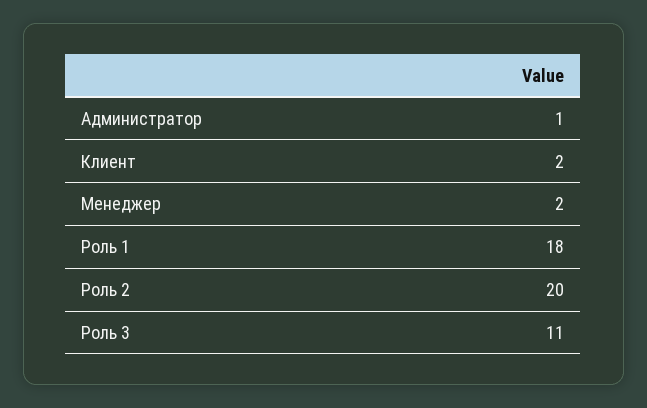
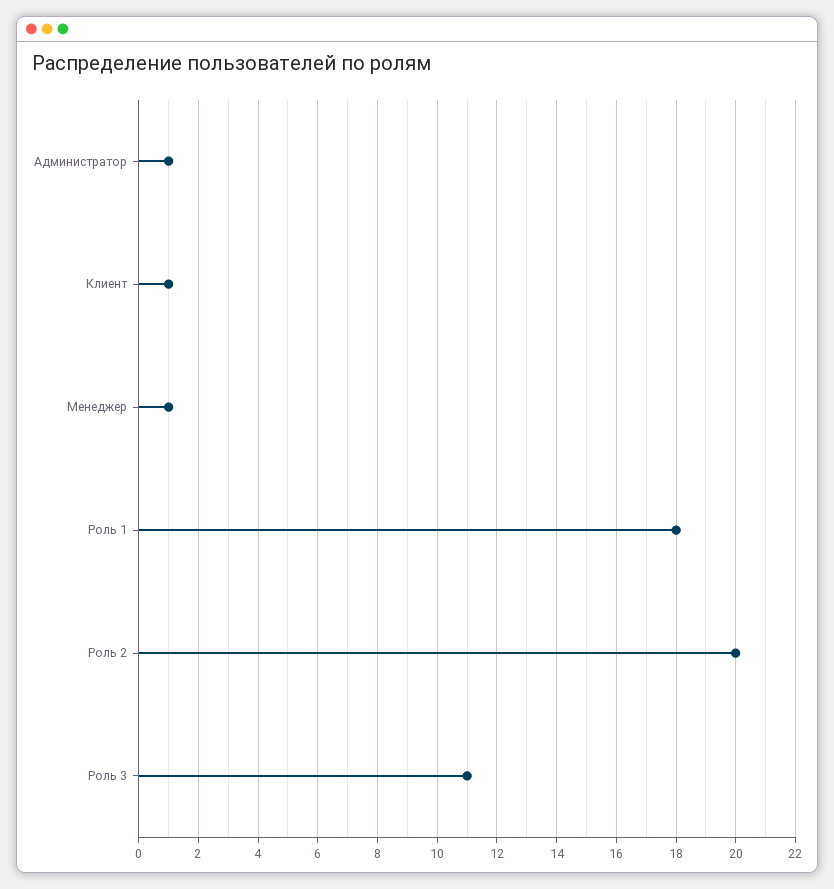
  {
    "Администратор": 1,
-   "Клиент": 2,
+   "Клиент": 1,
-   "Менеджер": 2,
+   "Менеджер": 1,
    "Роль 1": 18,
    "Роль 2": 20,
    "Роль 3": 11
  }

